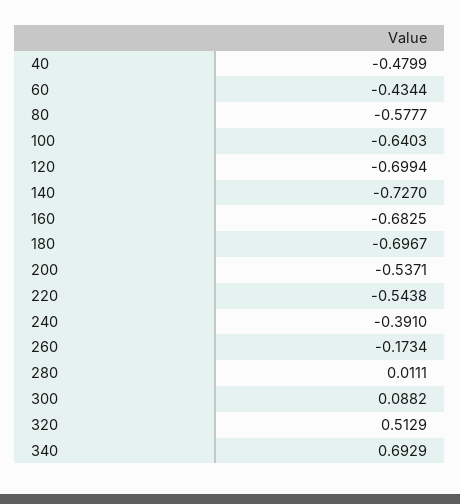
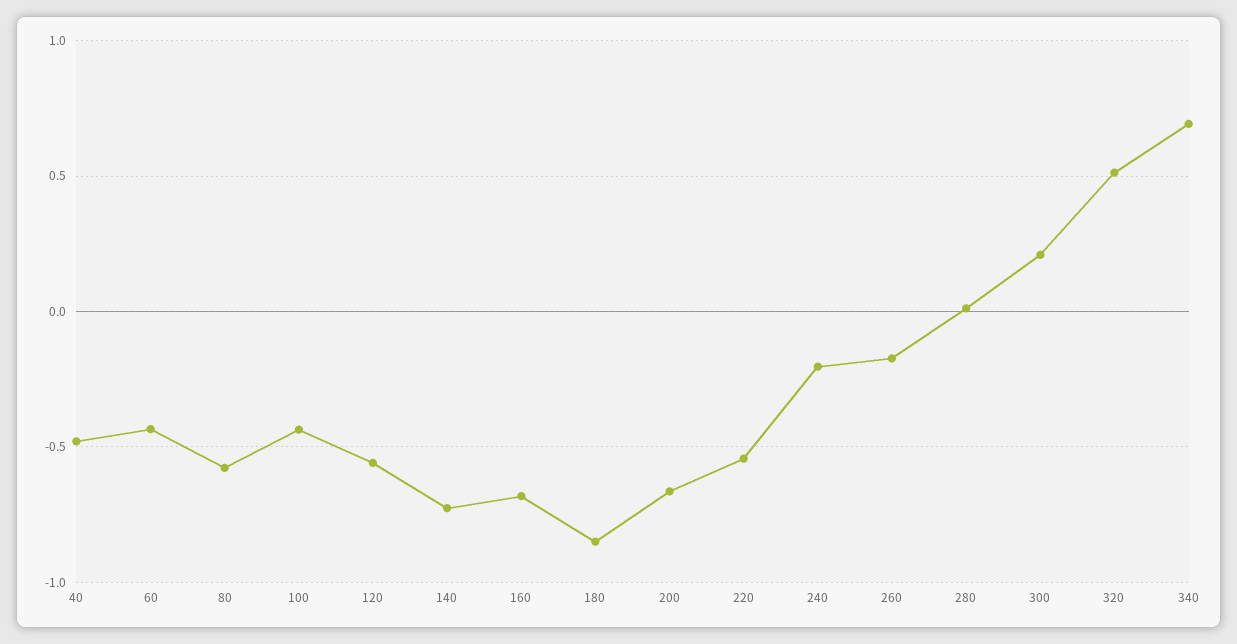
  {
    "40": -0.4799,
    "60": -0.4344,
    "80": -0.5777,
-   "100": -0.6403,
+   "100": -0.45,
-   "120": -0.6994,
+   "120": -0.55,
    "140": -0.727,
    "160": -0.6825,
-   "180": -0.6967,
+   "180": -0.85,
-   "200": -0.5371,
+   "200": -0.65,
    "220": -0.5438,
-   "240": -0.391,
+   "240": -0.2,
    "260": -0.1734,
    "280": 0.0111,
-   "300": 0.0882,
+   "300": 0.2,
    "320": 0.5129,
    "340": 0.6929
  }

